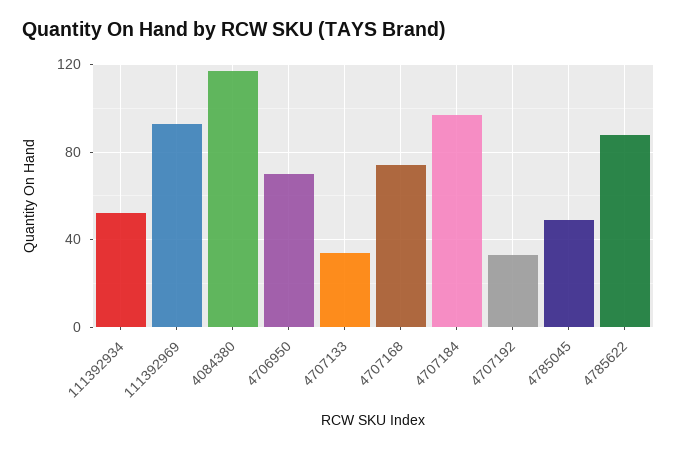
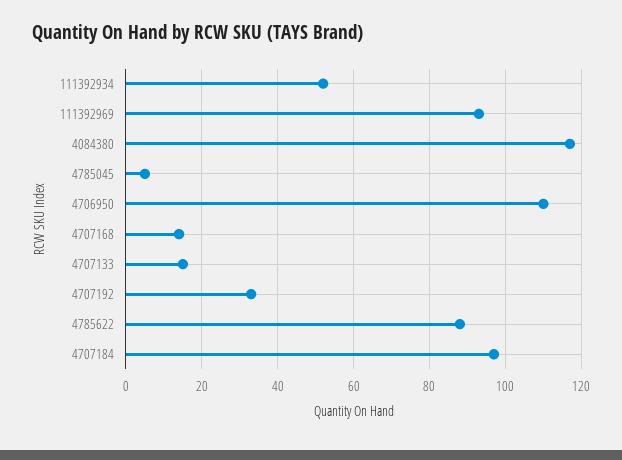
  {
    "111392934": 50,
    "111392969": 95,
    "4084380": 115,
-   "4706950": 70,
+   "4706950": 110,
-   "4707133": 35,
+   "4707133": 15,
-   "4707168": 75,
+   "4707168": 15,
    "4707184": 95,
    "4707192": 35,
-   "4785045": 50,
+   "4785045": 5,
    "4785622": 90
  }

